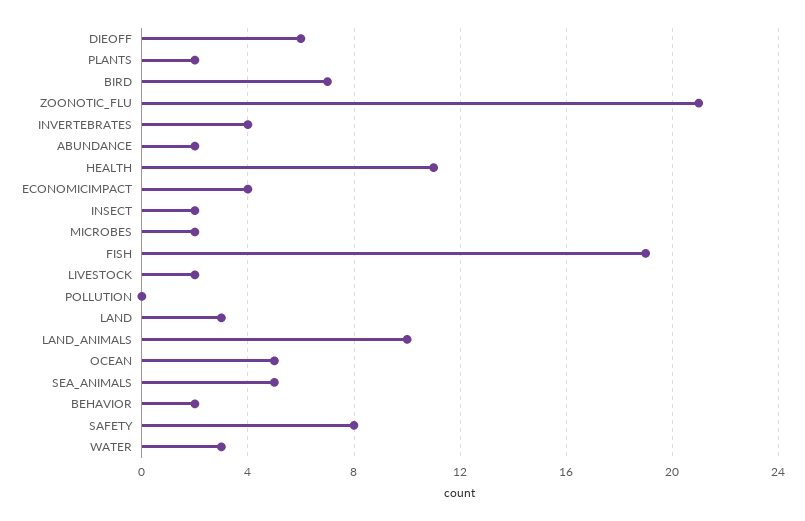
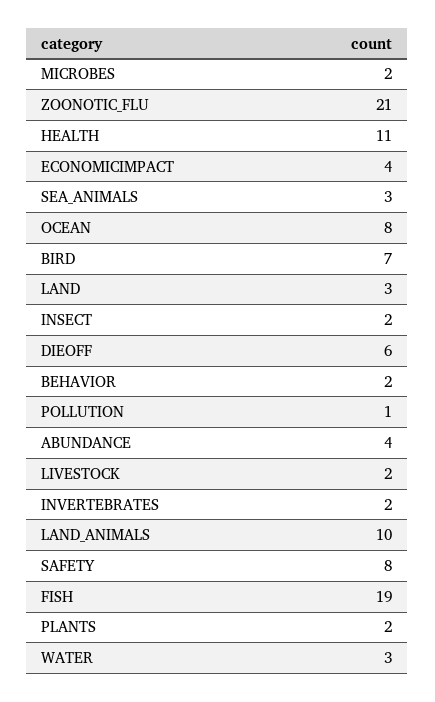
  {
    "DIEOFF": 6,
    "PLANTS": 2,
    "BIRD": 7,
    "ZOONOTIC_FLU": 21,
-   "INVERTEBRATES": 4,
+   "INVERTEBRATES": 2,
-   "ABUNDANCE": 2,
+   "ABUNDANCE": 4,
    "HEALTH": 11,
    "ECONOMICIMPACT": 4,
    "INSECT": 2,
    "MICROBES": 2,
    "FISH": 19,
    "LIVESTOCK": 2,
-   "POLLUTION": 0,
+   "POLLUTION": 1,
    "LAND": 3,
    "LAND_ANIMALS": 10,
-   "OCEAN": 5,
+   "OCEAN": 8,
-   "SEA_ANIMALS": 5,
+   "SEA_ANIMALS": 3,
    "BEHAVIOR": 2,
    "SAFETY": 8,
    "WATER": 3
  }

